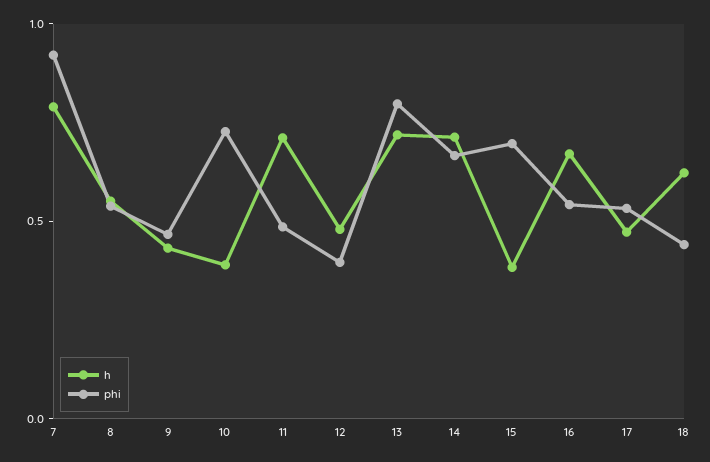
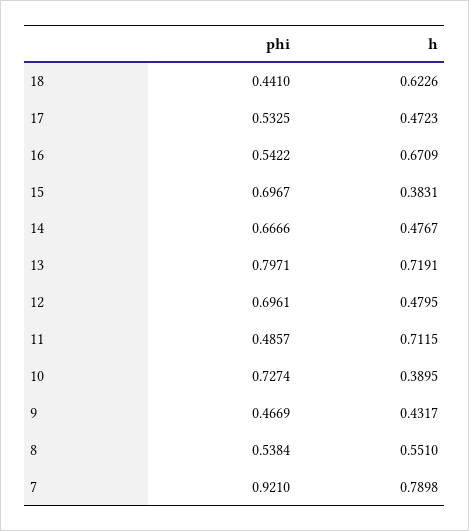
  {
    "h": {
      "7": 0.7898,
      "8": 0.551,
      "9": 0.4317,
      "10": 0.3895,
      "11": 0.7115,
      "12": 0.4795,
      "13": 0.7191,
-     "14": 0.7,
+     "14": 0.4767,
      "15": 0.3831,
      "16": 0.6709,
      "17": 0.4723,
      "18": 0.6226
    },
    "phi": {
      "7": 0.921,
      "8": 0.5384,
      "9": 0.4669,
      "10": 0.7274,
      "11": 0.4857,
-     "12": 0.4,
+     "12": 0.6961,
      "13": 0.7971,
      "14": 0.6666,
      "15": 0.6967,
      "16": 0.5422,
      "17": 0.5325,
      "18": 0.441
    }
  }

